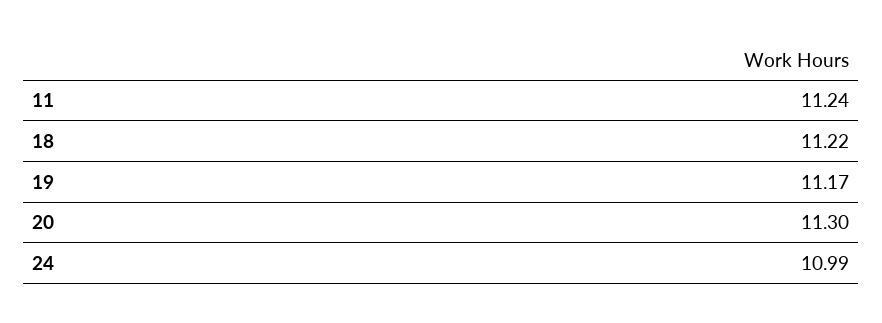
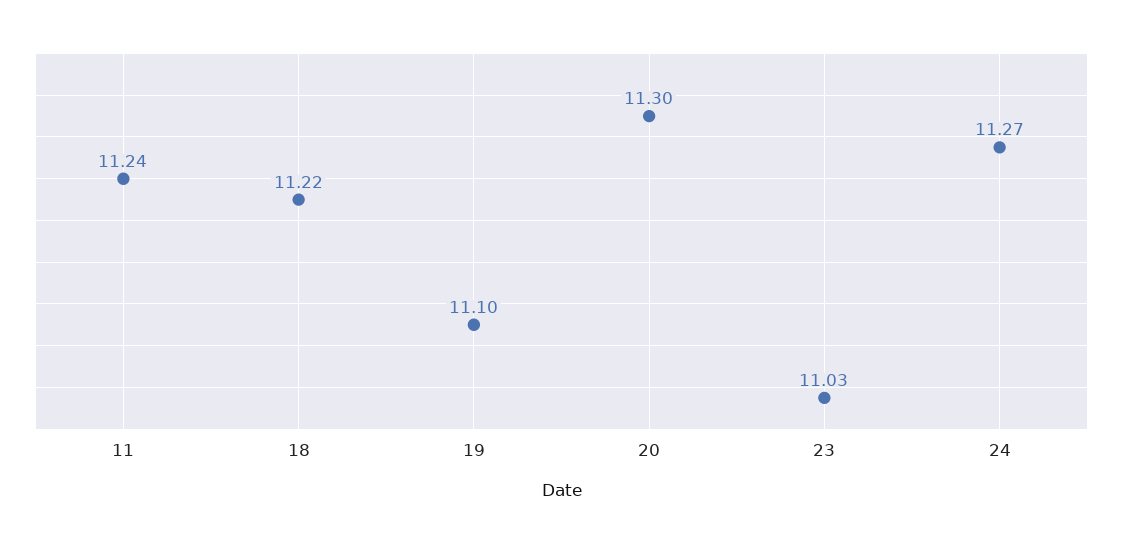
  {
    "11": 11.24,
    "18": 11.22,
-   "19": 11.17,
+   "19": 11.1,
    "20": 11.3,
-   "24": 10.99
+   "24": 11.27,
+   "23": 11.03
  }

